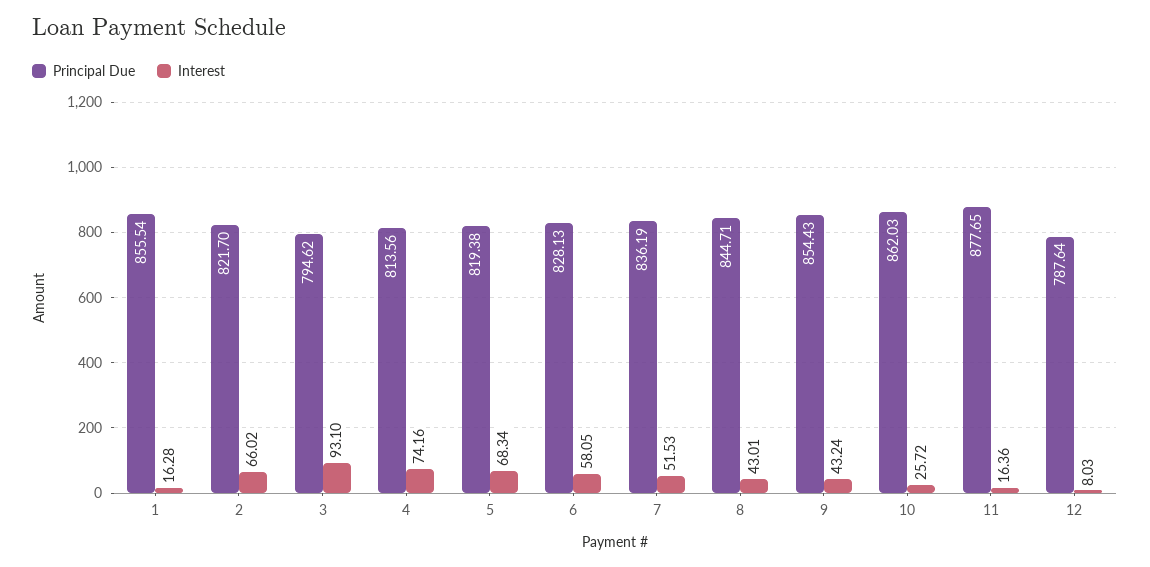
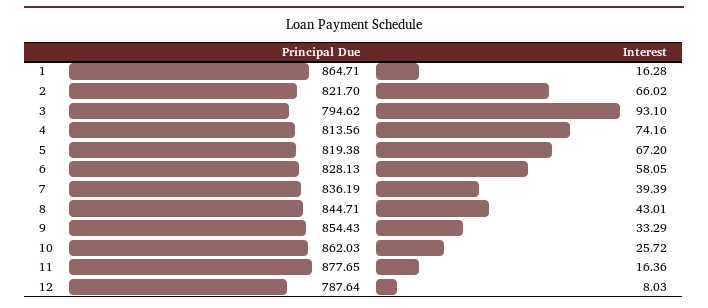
  {
    "Principal Due": {
-     "1": 855.54,
+     "1": 864.71,
      "2": 821.7,
      "3": 794.62,
      "4": 813.56,
      "5": 819.38,
      "6": 828.13,
      "7": 836.19,
      "8": 844.71,
      "9": 854.43,
      "10": 862.03,
      "11": 877.65,
      "12": 787.64
    },
    "Interest": {
      "1": 16.28,
      "2": 66.02,
      "3": 93.1,
      "4": 74.16,
-     "5": 68.34,
+     "5": 67.2,
      "6": 58.05,
-     "7": 51.53,
+     "7": 39.39,
      "8": 43.01,
-     "9": 43.24,
+     "9": 33.29,
      "10": 25.72,
      "11": 16.36,
      "12": 8.03
    }
  }

